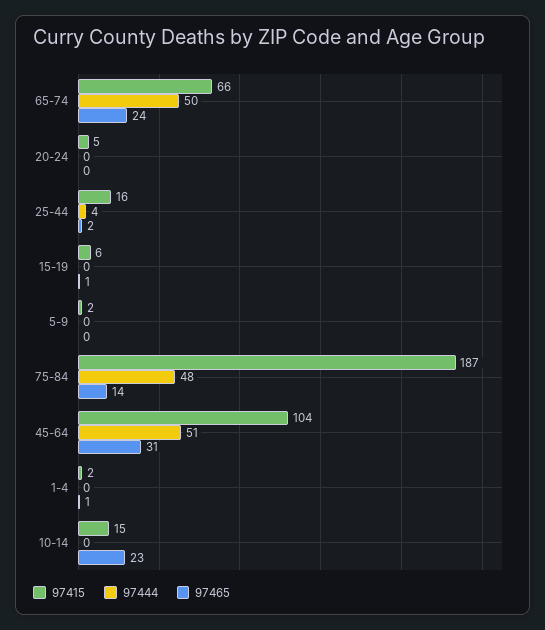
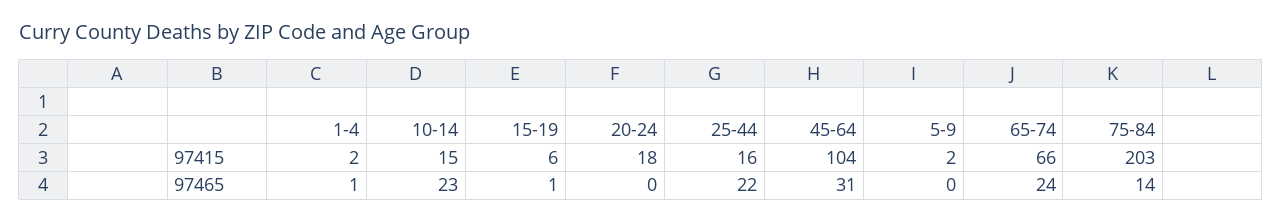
  {
    "97415": {
      "65-74": 66,
-     "20-24": 5,
+     "20-24": 18,
      "25-44": 16,
      "15-19": 6,
      "5-9": 2,
-     "75-84": 187,
+     "75-84": 203,
      "45-64": 104,
      "1-4": 2,
      "10-14": 15
    },
-   "97444": {
-     "65-74": 50,
-     "20-24": 0,
-     "25-44": 4,
-     "15-19": 0,
-     "5-9": 0,
-     "75-84": 48,
-     "45-64": 51,
-     "1-4": 0,
-     "10-14": 0
-   },
    "97465": {
      "65-74": 24,
      "20-24": 0,
-     "25-44": 2,
+     "25-44": 22,
      "15-19": 1,
      "5-9": 0,
      "75-84": 14,
      "45-64": 31,
      "1-4": 1,
      "10-14": 23
    }
  }

